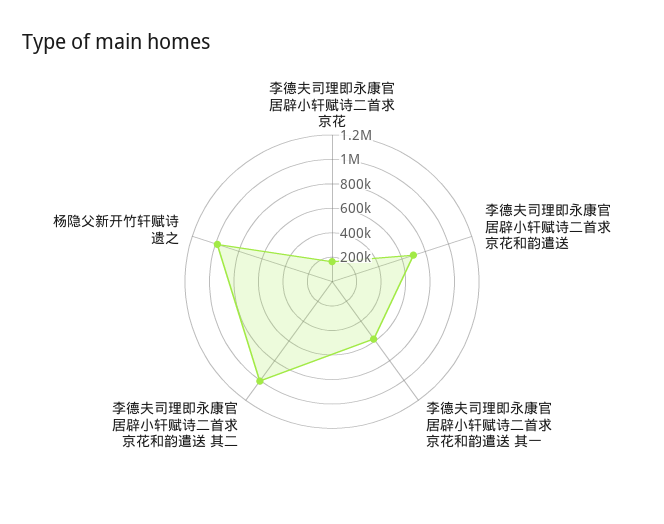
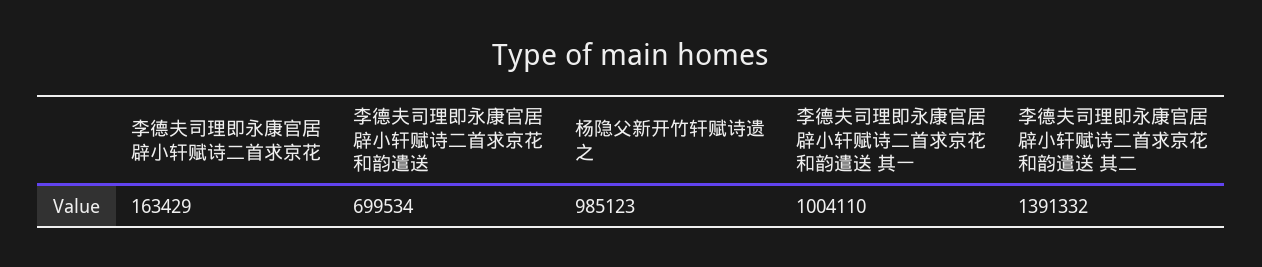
  {
    "李德夫司理即永康官居辟小轩赋诗二首求京花": 163429,
    "李德夫司理即永康官居辟小轩赋诗二首求京花和韵遣送": 699534,
-   "李德夫司理即永康官居辟小轩赋诗二首求京花和韵遣送 其一": 600000,
+   "李德夫司理即永康官居辟小轩赋诗二首求京花和韵遣送 其一": 1004110,
-   "李德夫司理即永康官居辟小轩赋诗二首求京花和韵遣送 其二": 1000000,
+   "李德夫司理即永康官居辟小轩赋诗二首求京花和韵遣送 其二": 1391332,
    "杨隐父新开竹轩赋诗遗之": 985123
  }

